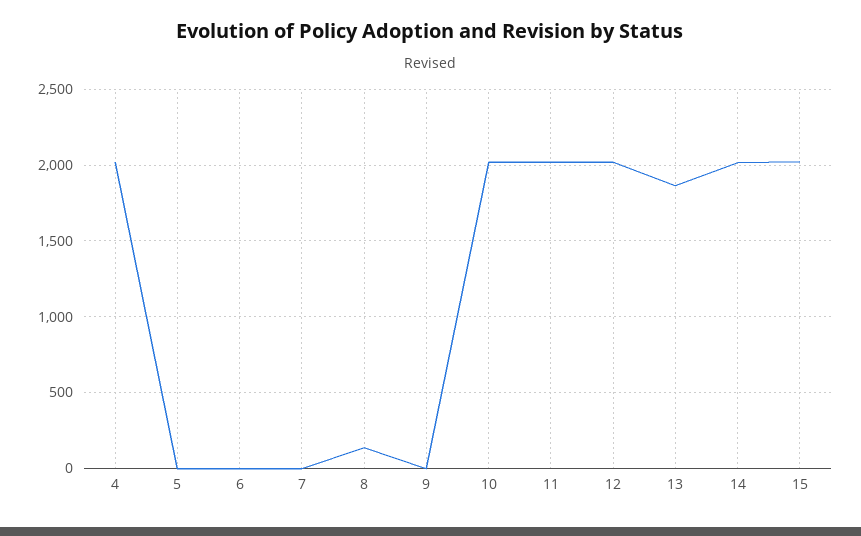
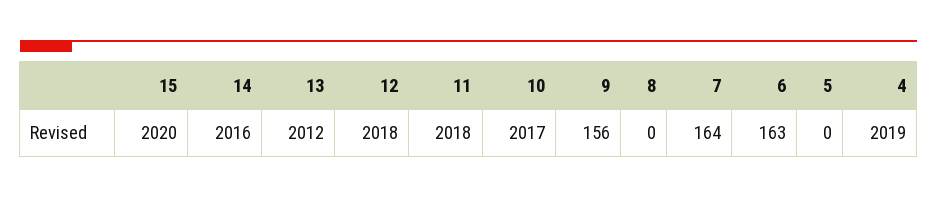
  {
    "4": 2019,
    "5": 0,
-   "6": 0,
+   "6": 163,
-   "7": 0,
+   "7": 164,
-   "8": 150,
+   "8": 0,
-   "9": 0,
+   "9": 156,
    "10": 2017,
    "11": 2018,
    "12": 2018,
-   "13": 1850,
+   "13": 2012,
    "14": 2016,
    "15": 2020
  }

